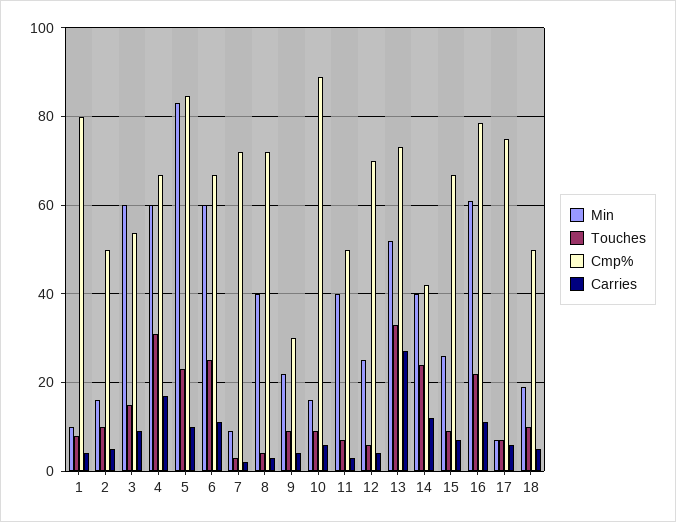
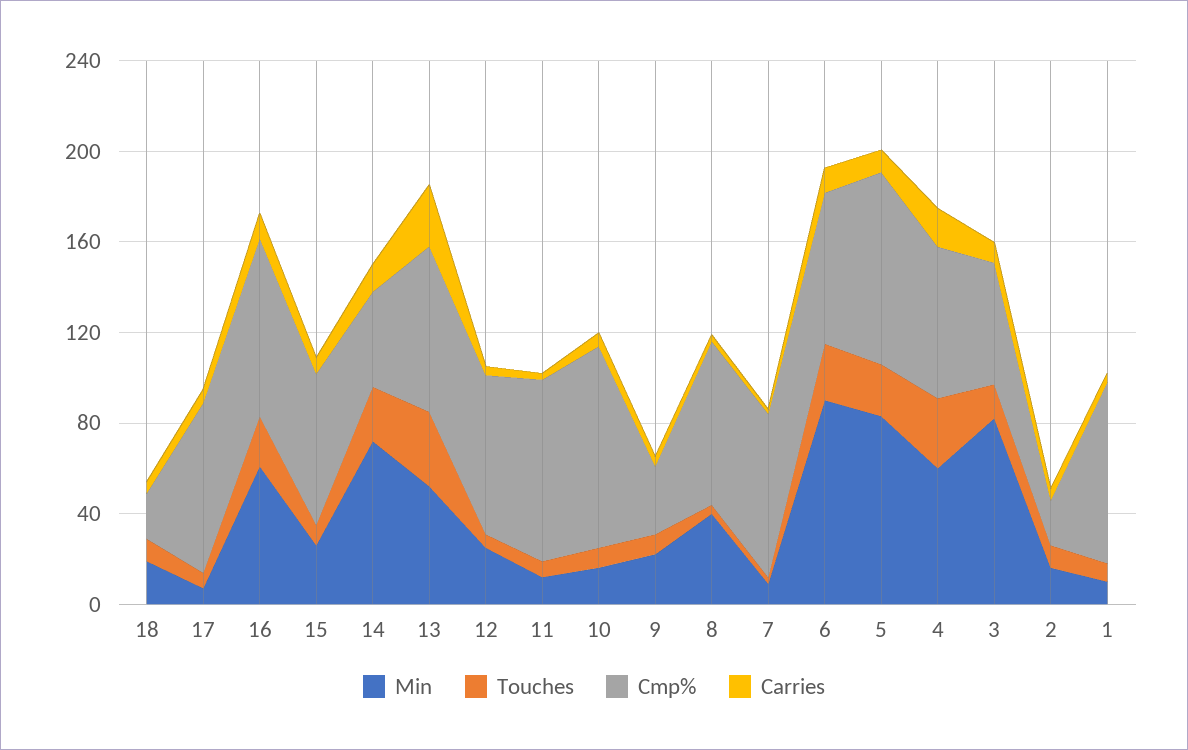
  {
    "Min": {
      "1": 10,
      "2": 16,
-     "3": 60,
+     "3": 80,
      "4": 60,
      "5": 84,
-     "6": 60,
+     "6": 90,
      "7": 10,
      "8": 40,
      "9": 22,
      "10": 16,
-     "11": 40,
+     "11": 10,
      "12": 26,
      "13": 52,
-     "14": 40,
+     "14": 70,
      "15": 26,
      "16": 62,
      "17": 8,
      "18": 20
    },
    "Touches": {
      "1": 8,
      "2": 10,
      "3": 16,
      "4": 32,
      "5": 24,
      "6": 26,
      "7": 4,
      "8": 4,
      "9": 10,
      "10": 10,
      "11": 8,
      "12": 6,
      "13": 34,
      "14": 24,
      "15": 10,
      "16": 22,
      "17": 8,
      "18": 10
    },
    "Cmp%": {
      "1": 80,
-     "2": 50,
+     "2": 20,
      "3": 54,
      "4": 66,
      "5": 84,
      "6": 66,
      "7": 72,
      "8": 72,
      "9": 30,
      "10": 88,
-     "11": 50,
+     "11": 80,
      "12": 70,
      "13": 74,
      "14": 42,
      "15": 66,
      "16": 78,
      "17": 76,
-     "18": 50
+     "18": 20
    },
    "Carries": {
      "1": 4,
      "2": 6,
      "3": 10,
      "4": 18,
      "5": 10,
      "6": 12,
      "7": 2,
      "8": 4,
      "9": 4,
      "10": 6,
      "11": 4,
      "12": 4,
      "13": 28,
      "14": 12,
      "15": 8,
      "16": 12,
      "17": 6,
      "18": 6
    }
  }

